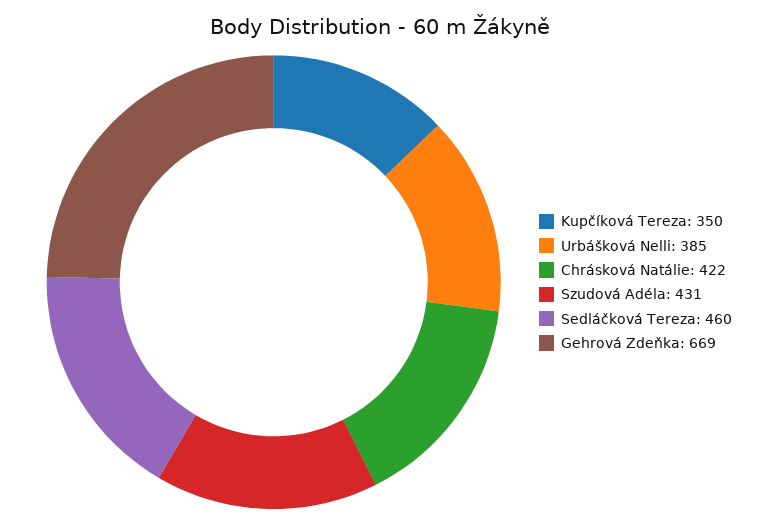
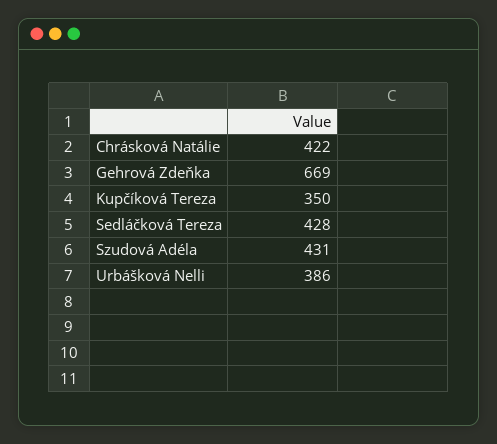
  {
    "Kupčíková Tereza": 350,
-   "Urbášková Nelli": 385,
+   "Urbášková Nelli": 386,
    "Chrásková Natálie": 422,
    "Szudová Adéla": 431,
-   "Sedláčková Tereza": 460,
+   "Sedláčková Tereza": 428,
    "Gehrová Zdeňka": 669
  }

